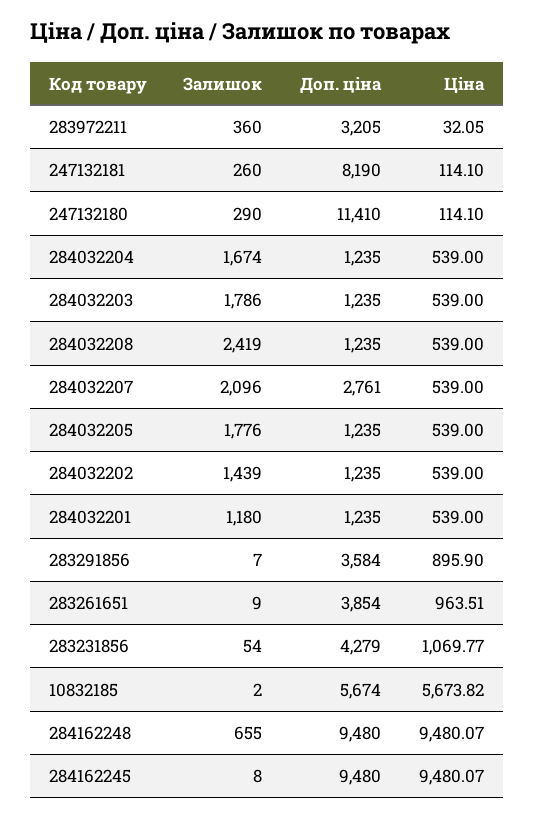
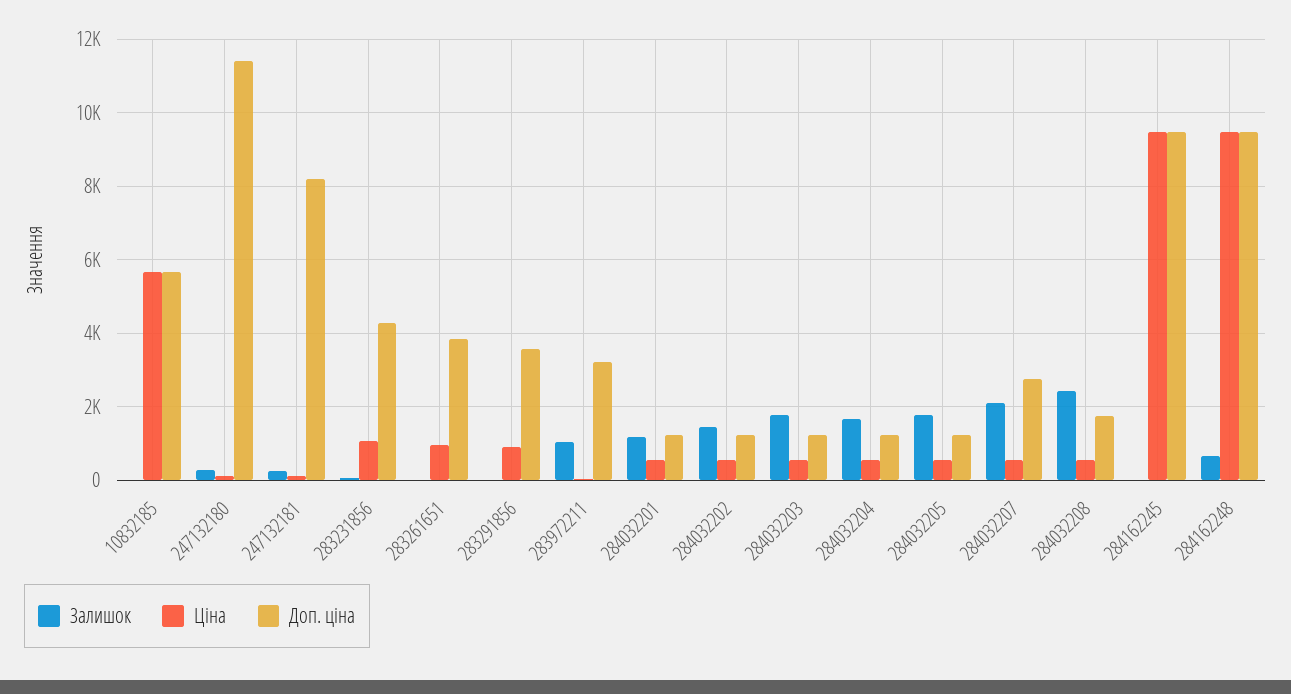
  {
    "Залишок": {
-     "283972211": 360,
+     "283972211": 1000,
      "247132181": 260,
      "247132180": 290,
      "284032204": 1674,
      "284032203": 1786,
      "284032208": 2419,
      "284032207": 2096,
      "284032205": 1776,
      "284032202": 1439,
      "284032201": 1180,
      "283291856": 7,
      "283261651": 9,
      "283231856": 54,
      "10832185": 2,
      "284162248": 655,
      "284162245": 8
    },
    "Доп. ціна": {
      "283972211": 3205,
      "247132181": 8190,
      "247132180": 11410,
      "284032204": 1235,
      "284032203": 1235,
-     "284032208": 1235,
+     "284032208": 1800,
      "284032207": 2761,
      "284032205": 1235,
      "284032202": 1235,
      "284032201": 1235,
      "283291856": 3584,
      "283261651": 3854,
      "283231856": 4279,
      "10832185": 5674,
      "284162248": 9480,
      "284162245": 9480
    },
    "Ціна": {
      "283972211": 32.05,
      "247132181": 114.1,
      "247132180": 114.1,
      "284032204": 539,
      "284032203": 539,
      "284032208": 539,
      "284032207": 539,
      "284032205": 539,
      "284032202": 539,
      "284032201": 539,
      "283291856": 895.9,
      "283261651": 963.51,
      "283231856": 1069.77,
      "10832185": 5673.82,
      "284162248": 9480.07,
      "284162245": 9480.07
    }
  }

